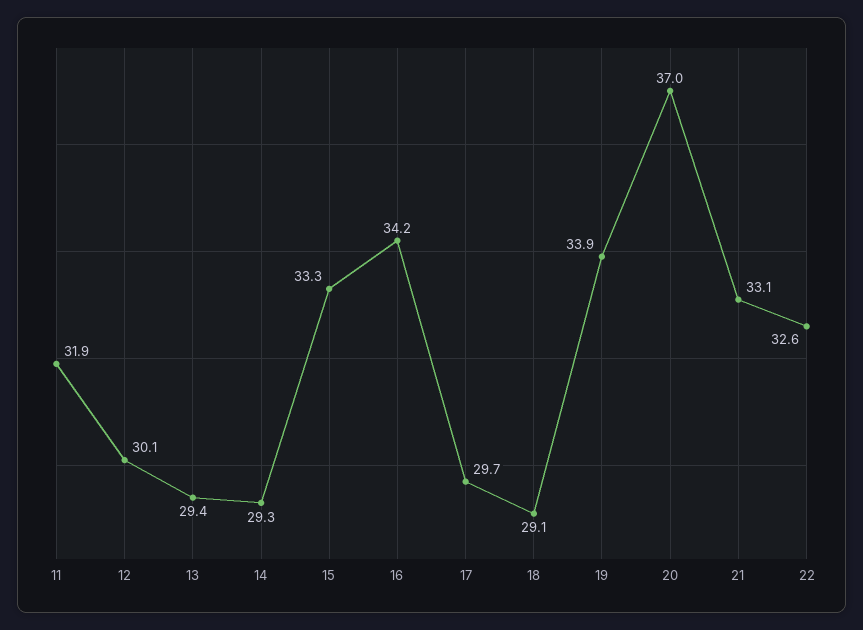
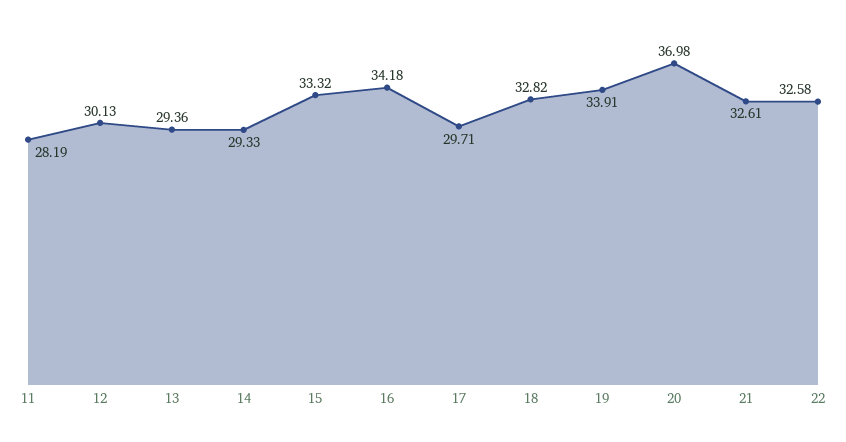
  {
-   "11": 31.9,
+   "11": 28.19,
    "12": 30.13,
    "13": 29.36,
    "14": 29.33,
    "15": 33.32,
    "16": 34.18,
    "17": 29.71,
-   "18": 29.1,
+   "18": 32.82,
    "19": 33.91,
    "20": 36.98,
-   "21": 33.1,
+   "21": 32.61,
    "22": 32.58
  }

